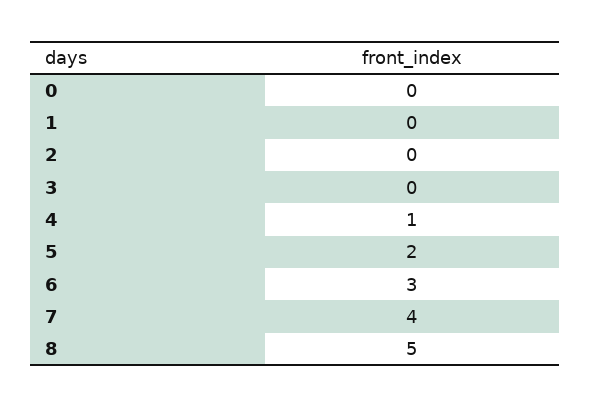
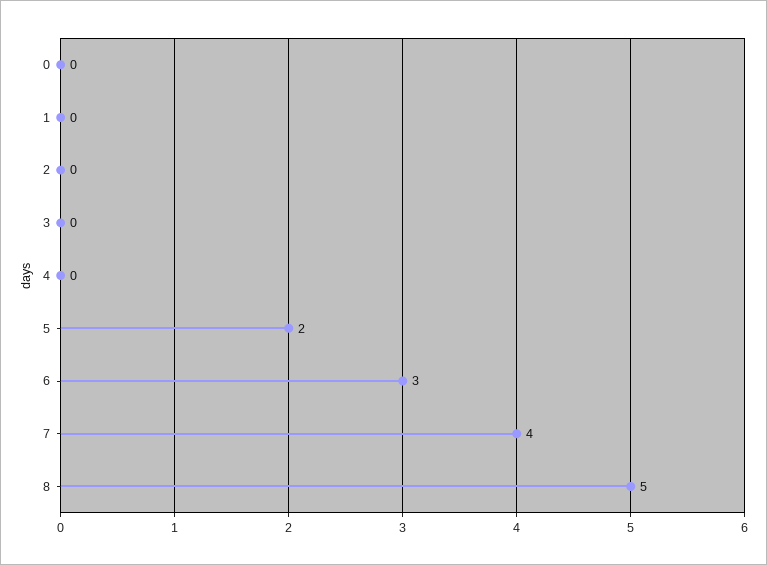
  {
    "0": 0,
    "1": 0,
    "2": 0,
    "3": 0,
-   "4": 1,
+   "4": 0,
    "5": 2,
    "6": 3,
    "7": 4,
    "8": 5
  }

